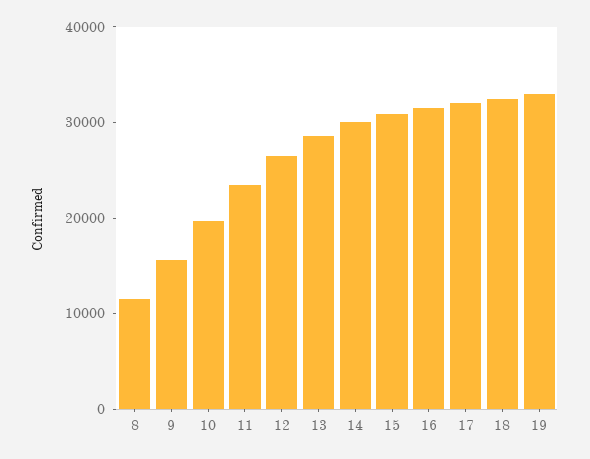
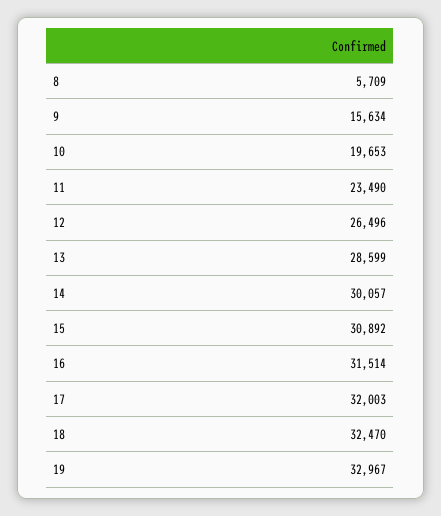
  {
-   "8": 12000,
+   "8": 5709,
    "9": 15634,
    "10": 19653,
    "11": 23490,
    "12": 26496,
    "13": 28599,
    "14": 30057,
    "15": 30892,
    "16": 31514,
    "17": 32003,
    "18": 32470,
    "19": 32967
  }

